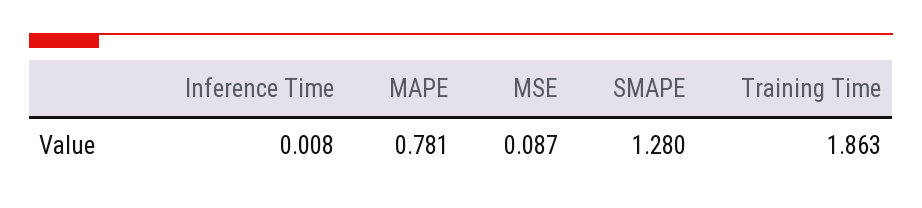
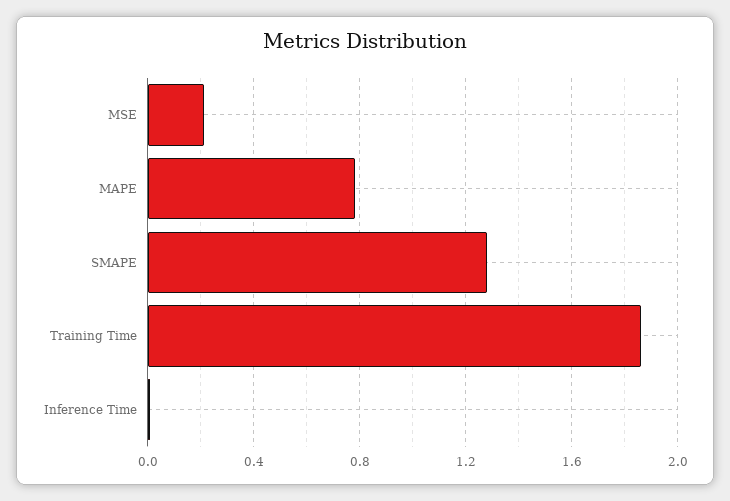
  {
    "Inference Time": 0.008,
    "MAPE": 0.781,
-   "MSE": 0.087,
+   "MSE": 0.2,
    "SMAPE": 1.28,
    "Training Time": 1.863
  }

